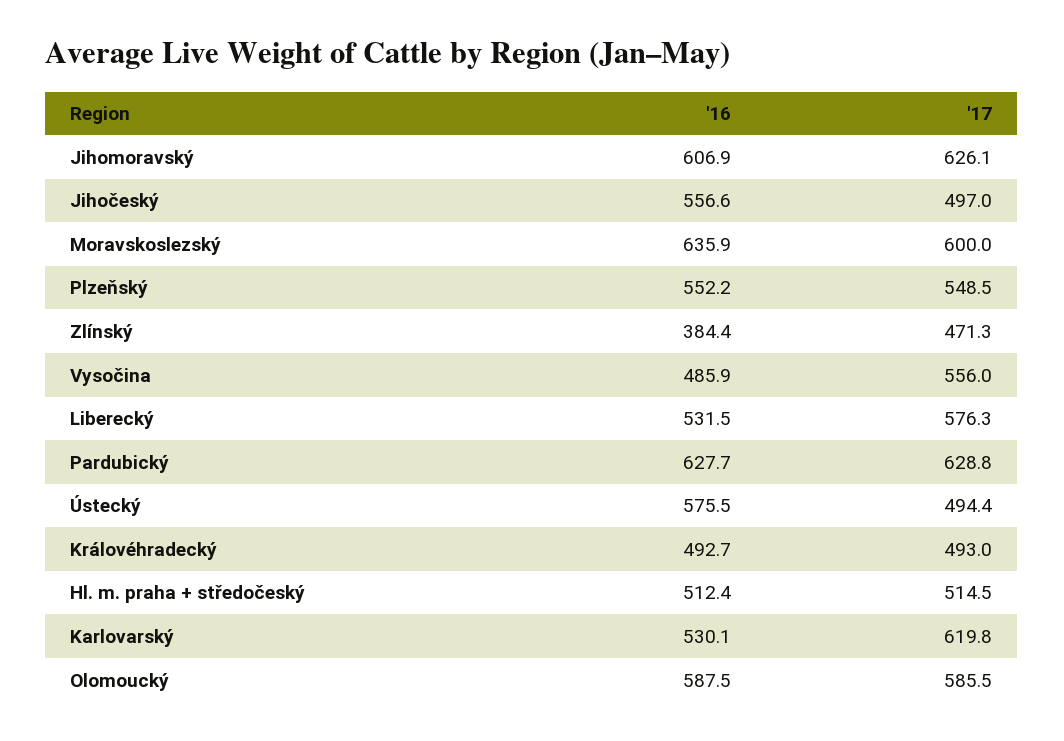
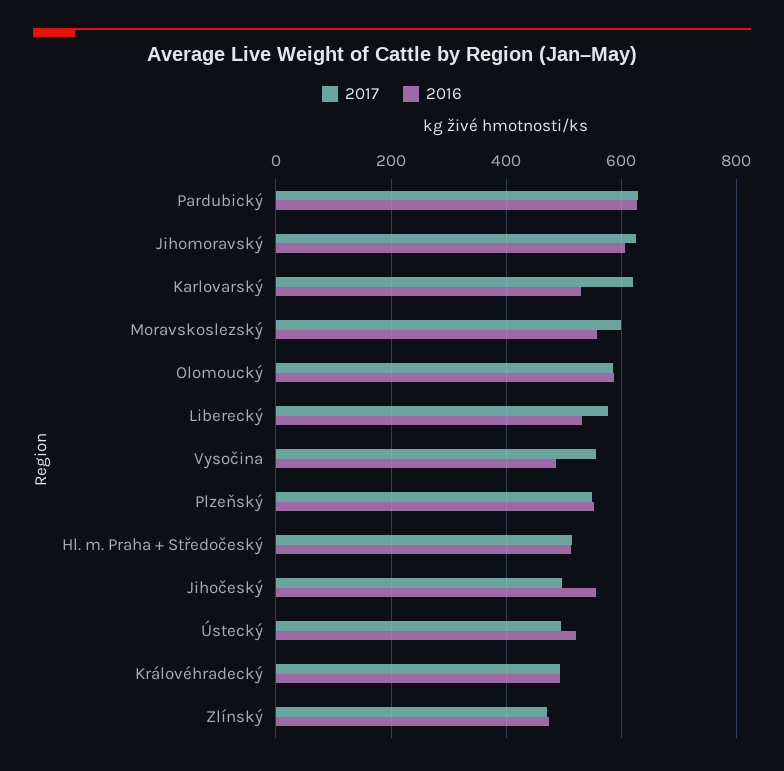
  {
    "'16": {
      "Jihomoravský": 606.9,
      "Jihočeský": 556.6,
-     "Moravskoslezský": 635.9,
+     "Moravskoslezský": 560,
      "Plzeňský": 552.2,
-     "Zlínský": 384.4,
+     "Zlínský": 480,
      "Vysočina": 485.9,
      "Liberecký": 531.5,
      "Pardubický": 627.7,
-     "Ústecký": 575.5,
+     "Ústecký": 520,
      "Královéhradecký": 492.7,
      "Hl. m. praha + středočeský": 512.4,
      "Karlovarský": 530.1,
      "Olomoucký": 587.5
    },
    "'17": {
      "Jihomoravský": 626.1,
      "Jihočeský": 497,
      "Moravskoslezský": 600,
      "Plzeňský": 548.5,
      "Zlínský": 471.3,
      "Vysočina": 556,
      "Liberecký": 576.3,
      "Pardubický": 628.8,
      "Ústecký": 494.4,
      "Královéhradecký": 493,
      "Hl. m. praha + středočeský": 514.5,
      "Karlovarský": 619.8,
      "Olomoucký": 585.5
    }
  }

